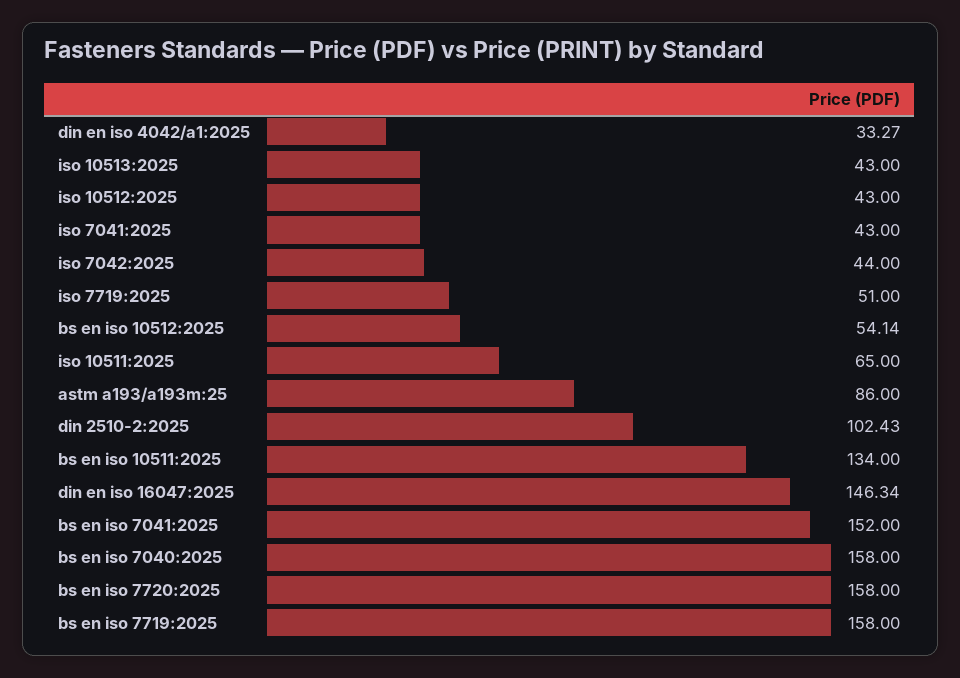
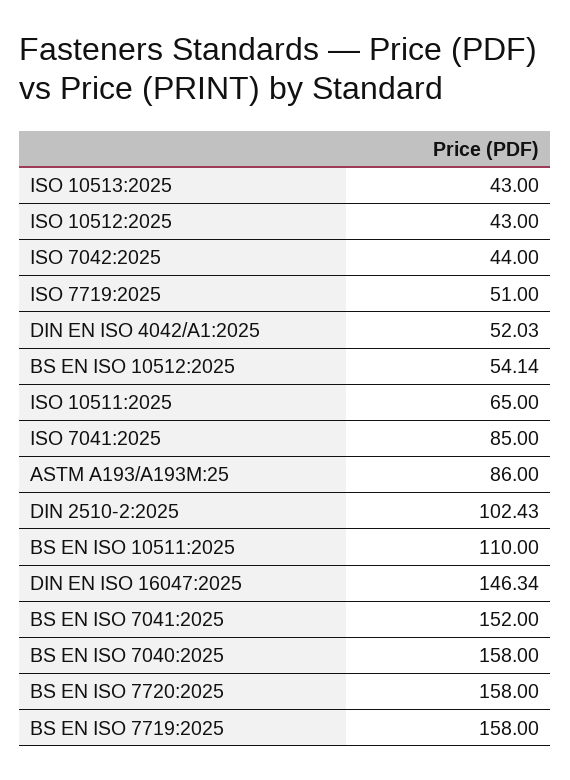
  {
-   "din en iso 4042/a1:2025": 33.27,
+   "din en iso 4042/a1:2025": 52.03,
    "iso 10513:2025": 43,
    "iso 10512:2025": 43,
-   "iso 7041:2025": 43,
+   "iso 7041:2025": 85,
    "iso 7042:2025": 44,
    "iso 7719:2025": 51,
    "bs en iso 10512:2025": 54.14,
    "iso 10511:2025": 65,
    "astm a193/a193m:25": 86,
    "din 2510-2:2025": 102.43,
-   "bs en iso 10511:2025": 134,
+   "bs en iso 10511:2025": 110,
    "din en iso 16047:2025": 146.34,
    "bs en iso 7041:2025": 152,
    "bs en iso 7040:2025": 158,
    "bs en iso 7720:2025": 158,
    "bs en iso 7719:2025": 158
  }

